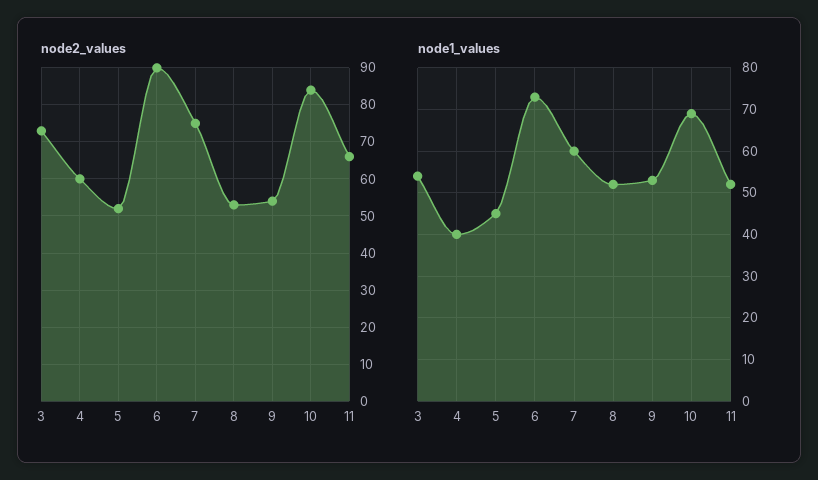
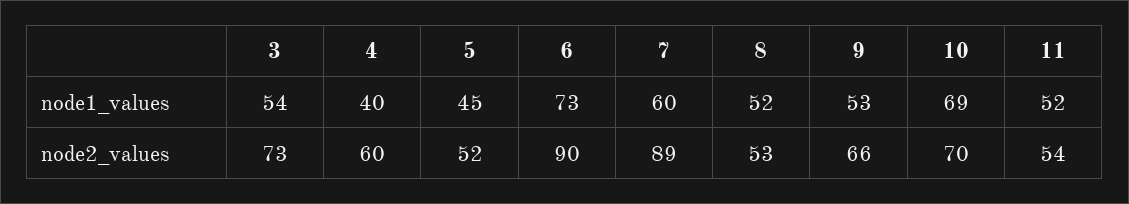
  {
    "node2_values": {
      "3": 73,
      "4": 60,
      "5": 52,
      "6": 90,
-     "7": 75,
+     "7": 89,
      "8": 53,
-     "9": 55,
+     "9": 66,
-     "10": 85,
+     "10": 70,
-     "11": 65
+     "11": 54
    },
    "node1_values": {
      "3": 54,
      "4": 40,
      "5": 45,
      "6": 73,
      "7": 60,
      "8": 52,
      "9": 53,
      "10": 69,
      "11": 52
    }
  }

